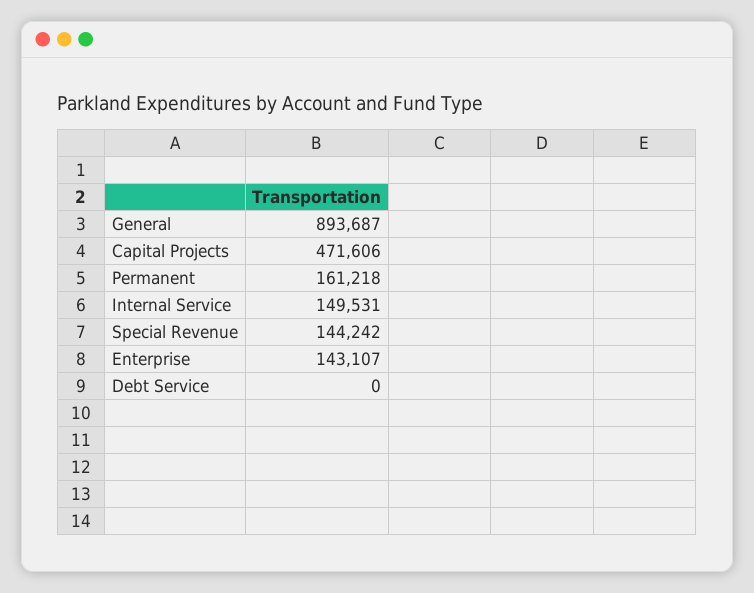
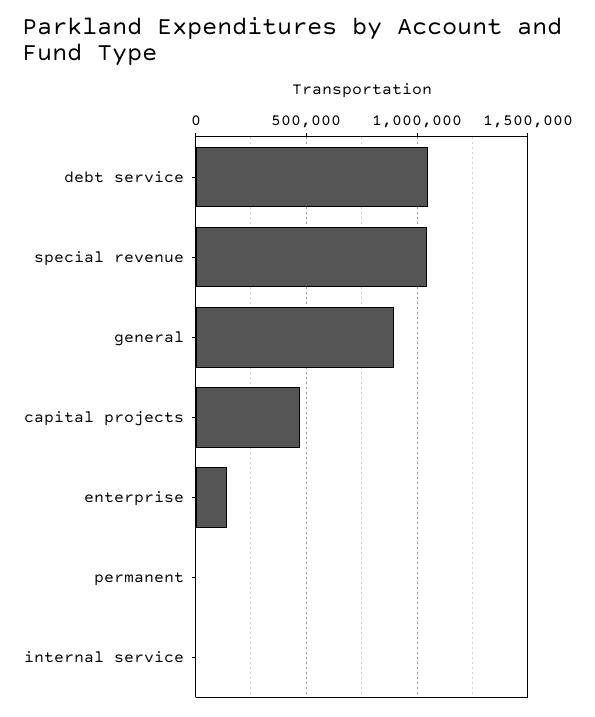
  {
    "General": 893687,
    "Capital Projects": 471606,
-   "Permanent": 161218,
+   "Permanent": 0,
-   "Internal Service": 149531,
+   "Internal Service": 0,
-   "Special Revenue": 144242,
+   "Special Revenue": 1050000,
    "Enterprise": 143107,
-   "Debt Service": 0
+   "Debt Service": 1050000
  }

